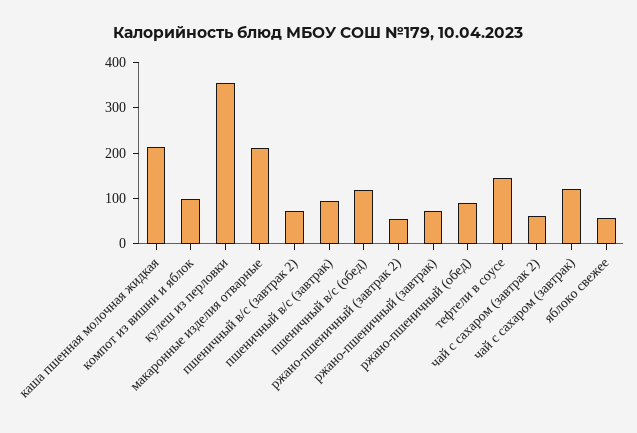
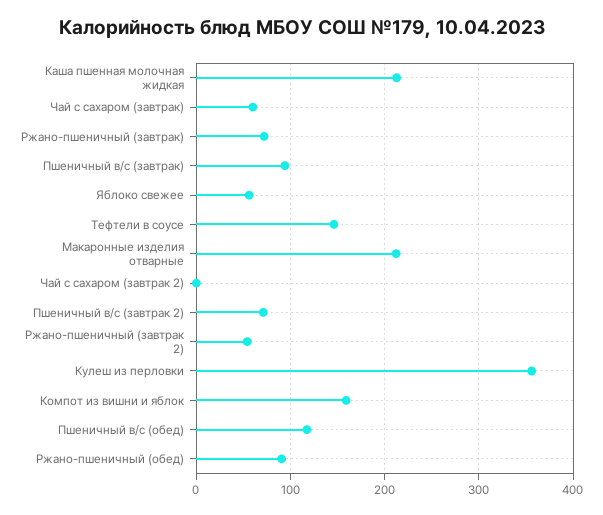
  {
    "каша пшенная молочная жидкая": 210,
-   "компот из вишни и яблок": 100,
+   "компот из вишни и яблок": 160,
    "кулеш из перловки": 360,
    "макаронные изделия отварные": 210,
    "пшеничный в/с (завтрак 2)": 70,
    "пшеничный в/с (завтрак)": 90,
    "пшеничный в/с (обед)": 120,
    "ржано-пшеничный (завтрак 2)": 50,
    "ржано-пшеничный (завтрак)": 70,
    "ржано-пшеничный (обед)": 90,
    "тефтели в соусе": 150,
-   "чай с сахаром (завтрак 2)": 60,
+   "чай с сахаром (завтрак 2)": 0,
-   "чай с сахаром (завтрак)": 120,
+   "чай с сахаром (завтрак)": 60,
    "яблоко свежее": 60
  }

